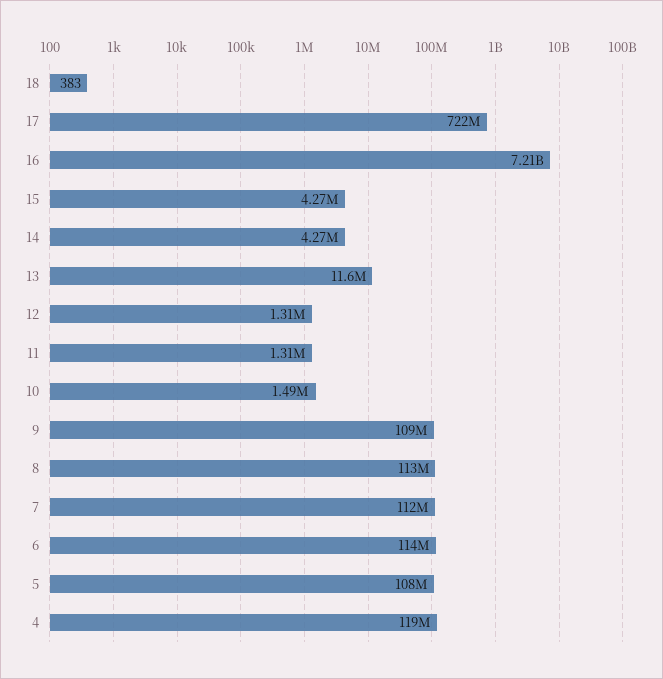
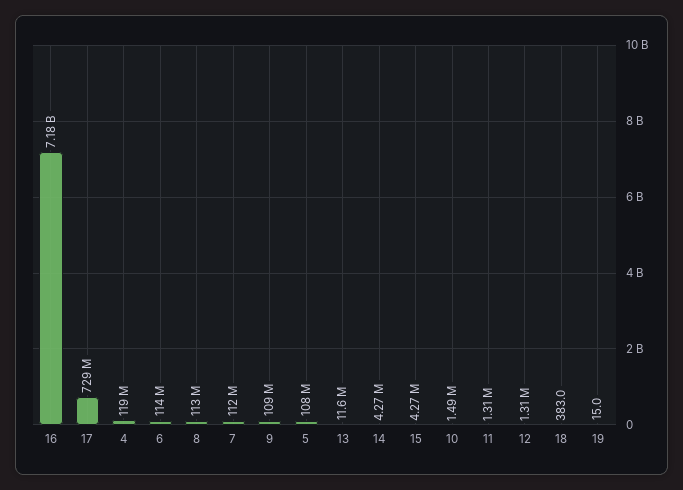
  {
    "18": 383,
-   "17": 722000000,
+   "17": 729000000,
-   "16": 7210000000,
+   "16": 7180000000,
    "15": 4270000,
    "14": 4270000,
    "13": 11600000,
    "12": 1310000,
    "11": 1310000,
    "10": 1490000,
    "9": 109000000,
    "8": 113000000,
    "7": 112000000,
    "6": 114000000,
    "5": 108000000,
-   "4": 119000000
+   "4": 119000000,
+   "19": 15
  }

